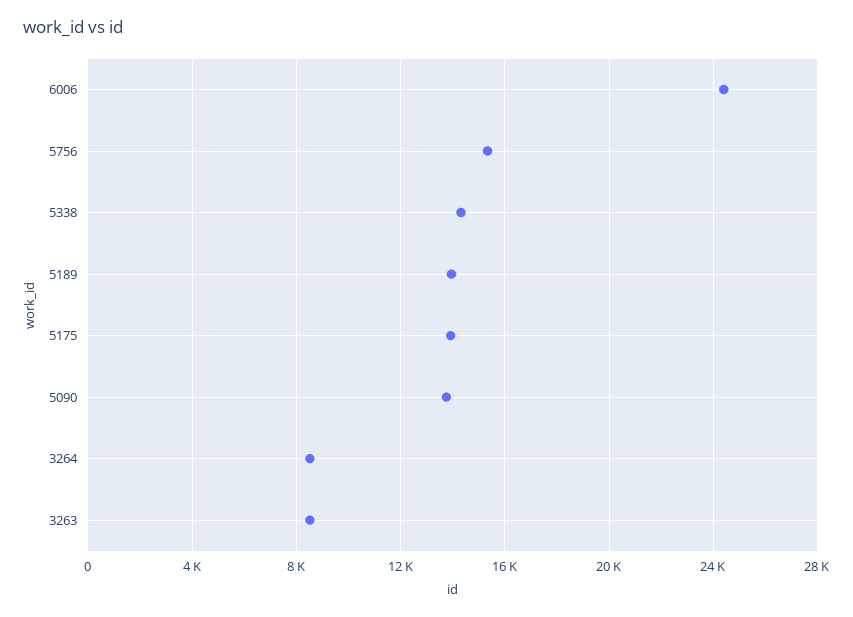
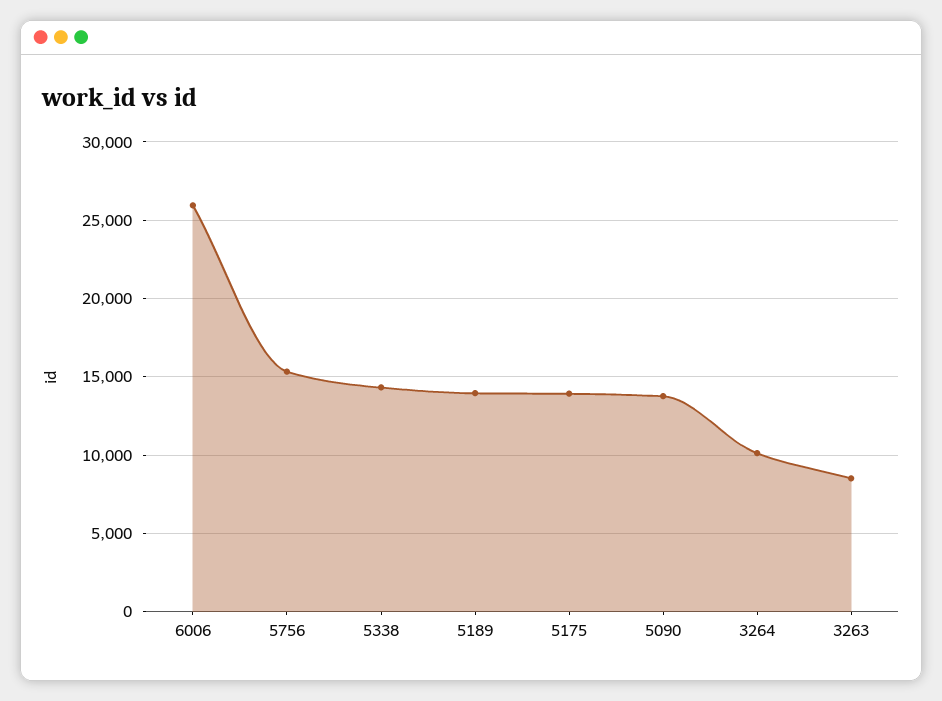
  {
-   "6006": 24500,
+   "6006": 26000,
    "5756": 15500,
    "5338": 14500,
    "5189": 14000,
    "5175": 14000,
    "5090": 14000,
-   "3264": 8500,
+   "3264": 10000,
    "3263": 8500
  }

